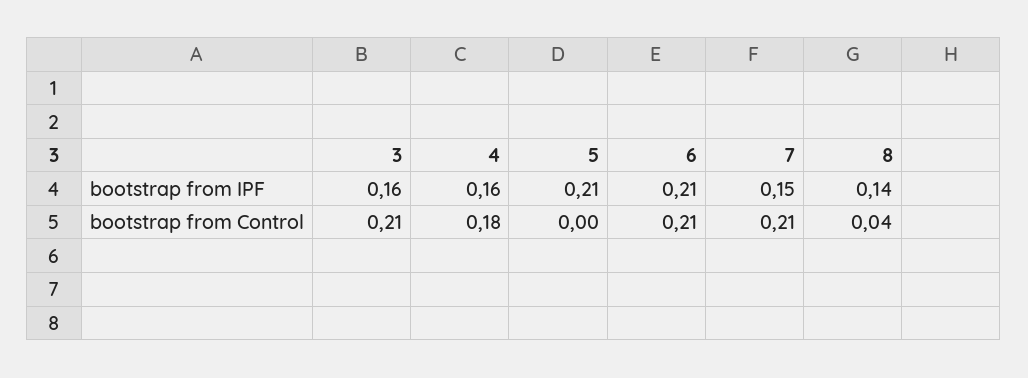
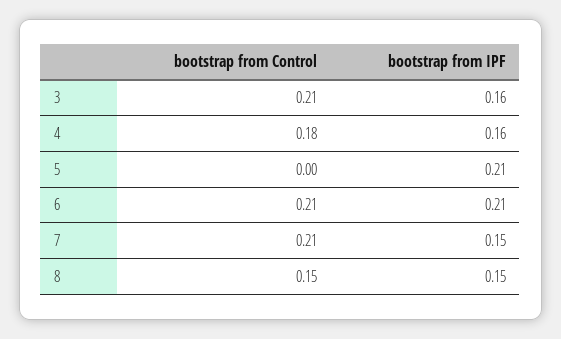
  {
    "3": {
      "bootstrap from IPF": 0.16,
      "bootstrap from Control": 0.21
    },
    "4": {
      "bootstrap from IPF": 0.16,
      "bootstrap from Control": 0.18
    },
    "5": {
      "bootstrap from IPF": 0.21,
      "bootstrap from Control": 0
    },
    "6": {
      "bootstrap from IPF": 0.21,
      "bootstrap from Control": 0.21
    },
    "7": {
      "bootstrap from IPF": 0.15,
      "bootstrap from Control": 0.21
    },
    "8": {
-     "bootstrap from IPF": 0.14,
+     "bootstrap from IPF": 0.15,
-     "bootstrap from Control": 0.04
+     "bootstrap from Control": 0.15
    }
  }

